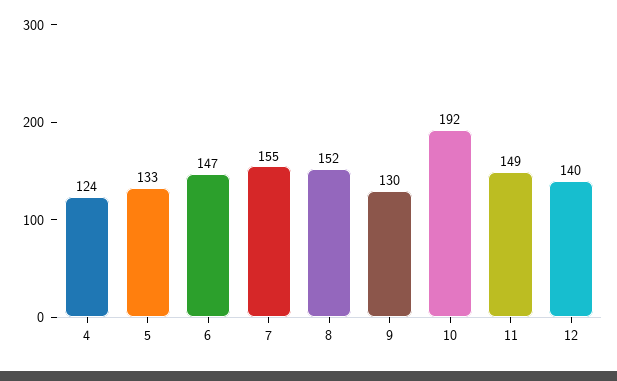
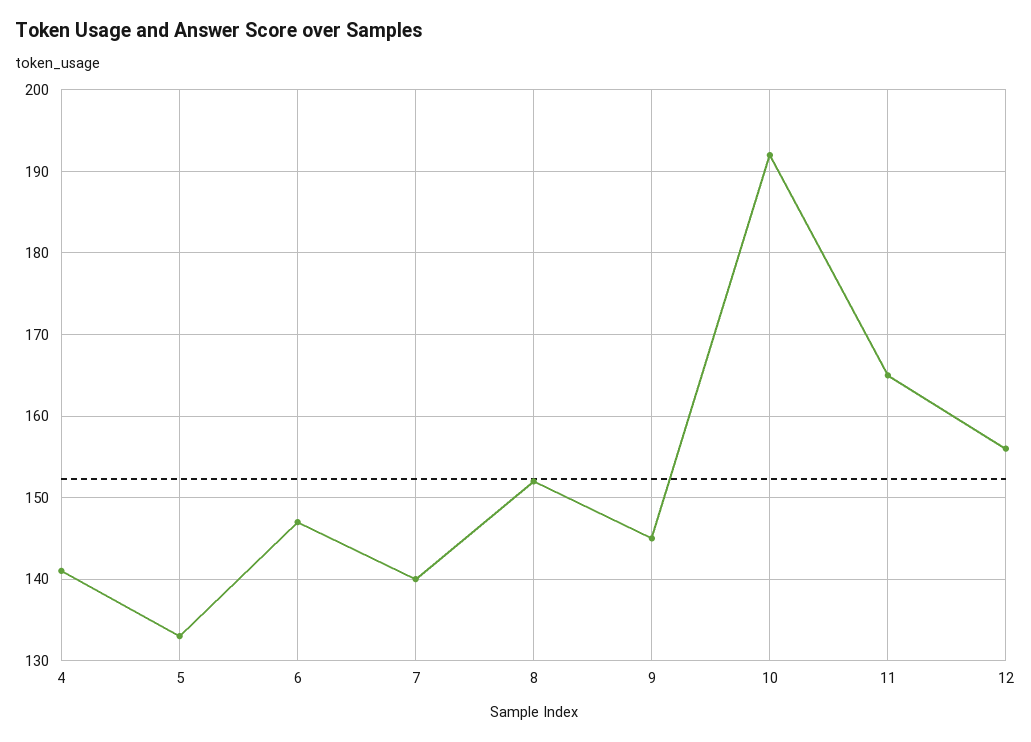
  {
-   "4": 124,
+   "4": 141,
    "5": 133,
    "6": 147,
-   "7": 155,
+   "7": 140,
    "8": 152,
-   "9": 130,
+   "9": 145,
    "10": 192,
-   "11": 149,
+   "11": 165,
-   "12": 140
+   "12": 156
  }

